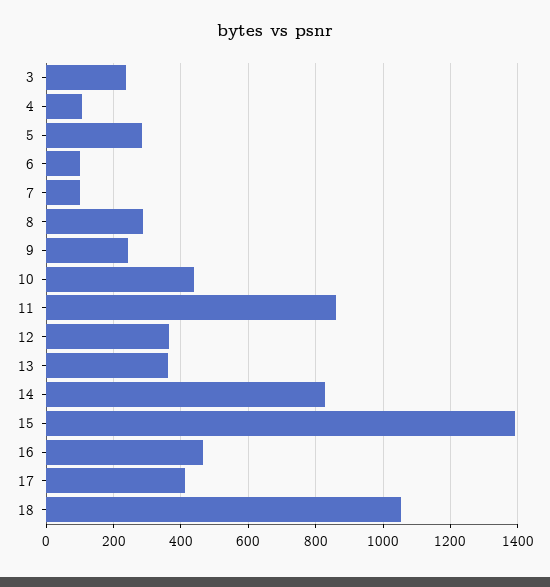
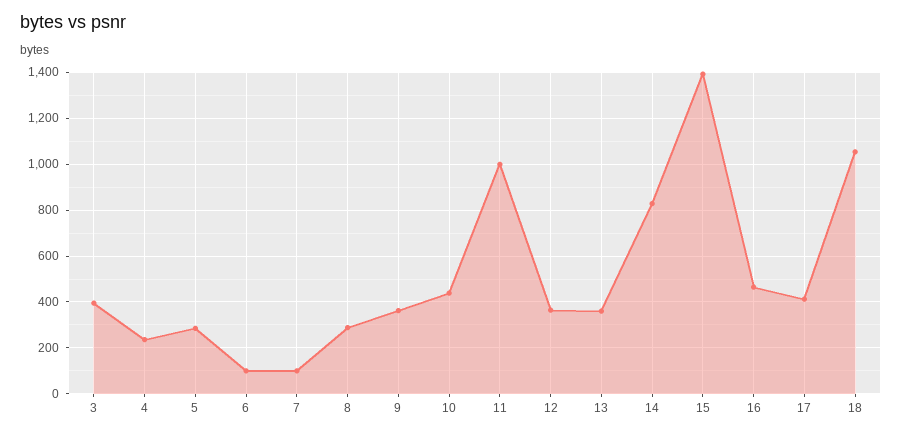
  {
-   "3": 240,
+   "3": 400,
-   "4": 100,
+   "4": 250,
    "5": 280,
    "6": 100,
    "7": 100,
    "8": 280,
-   "9": 240,
+   "9": 350,
    "10": 440,
-   "11": 860,
+   "11": 1000,
    "12": 360,
    "13": 360,
    "14": 820,
    "15": 1400,
    "16": 460,
    "17": 420,
    "18": 1060
  }

